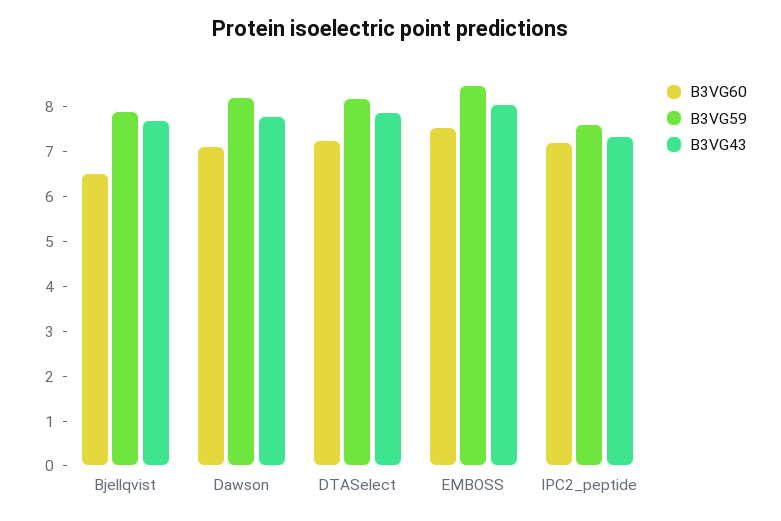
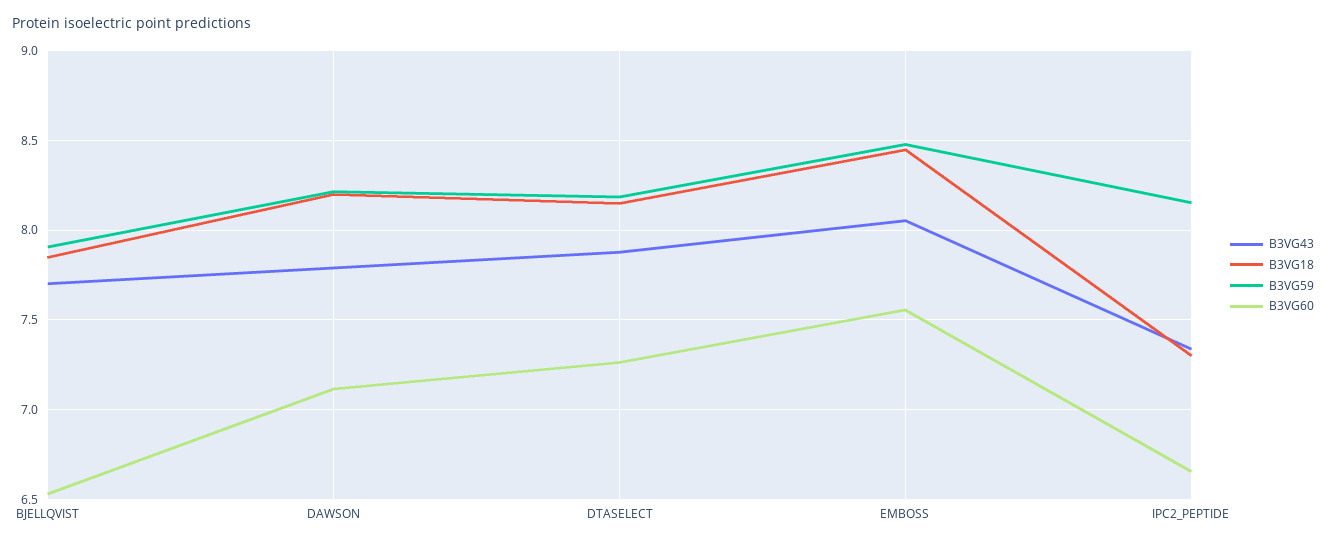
  {
    "B3VG60": {
      "Bjellqvist": 6.55,
      "Dawson": 7.1,
      "DTASelect": 7.25,
      "EMBOSS": 7.55,
-     "IPC2_peptide": 7.2
+     "IPC2_peptide": 6.65
    },
    "B3VG59": {
      "Bjellqvist": 7.9,
      "Dawson": 8.2,
      "DTASelect": 8.2,
      "EMBOSS": 8.5,
-     "IPC2_peptide": 7.6
+     "IPC2_peptide": 8.15
    },
    "B3VG43": {
      "Bjellqvist": 7.7,
      "Dawson": 7.8,
      "DTASelect": 7.9,
      "EMBOSS": 8.05,
      "IPC2_peptide": 7.35
-   }
+   },
+   "B3VG18": {
+     "Bjellqvist": 7.85,
+     "Dawson": 8.2,
+     "DTASelect": 8.15,
+     "EMBOSS": 8.45,
+     "IPC2_peptide": 7.3
+   }
  }

